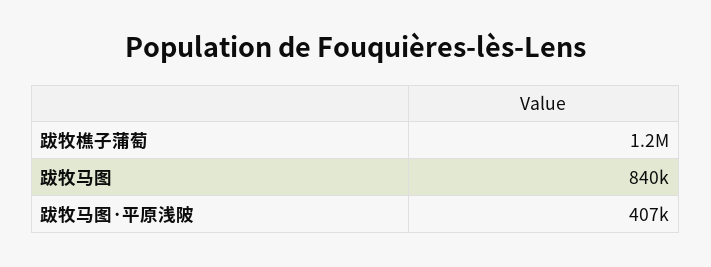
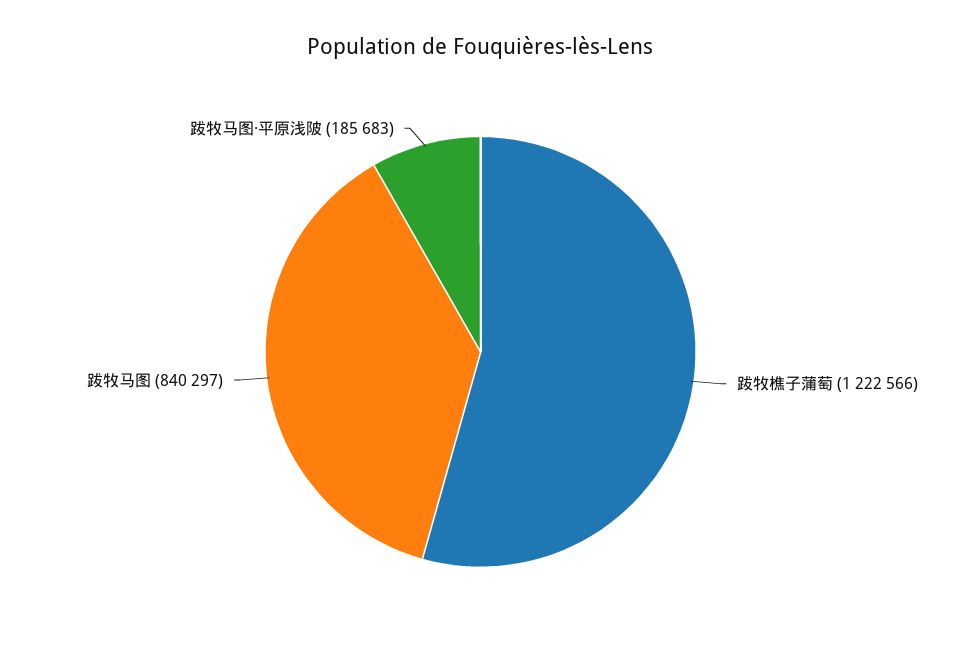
  {
    "跋牧樵子蒲萄": 1222566,
    "跋牧马图": 840297,
-   "跋牧马图·平原浅陂": 407000
+   "跋牧马图·平原浅陂": 185683
  }

